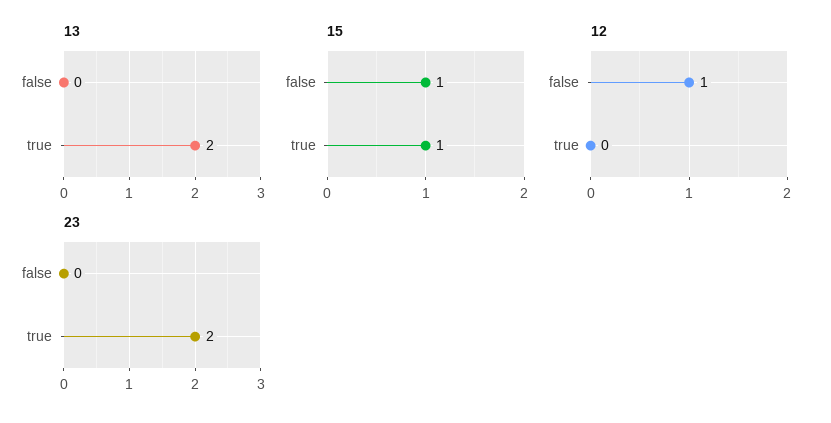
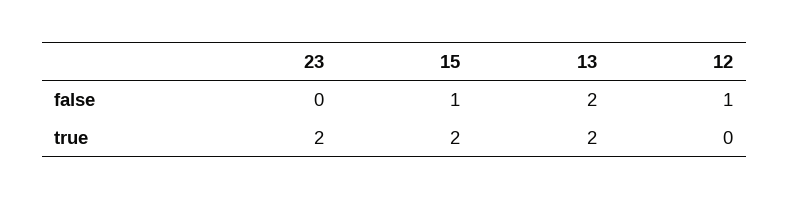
  {
    "13": {
-     "false": 0,
+     "false": 2,
      "true": 2
    },
    "15": {
      "false": 1,
-     "true": 1
+     "true": 2
    },
    "12": {
      "false": 1,
      "true": 0
    },
    "23": {
      "false": 0,
      "true": 2
    }
  }

